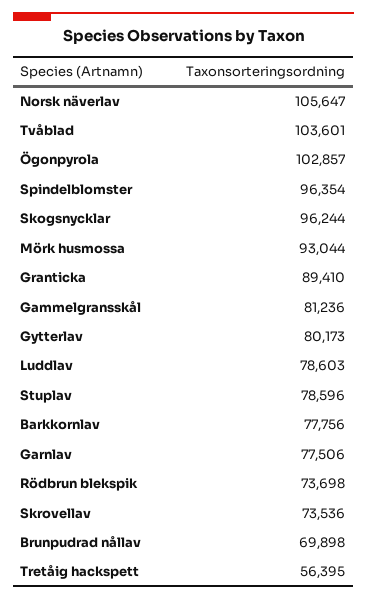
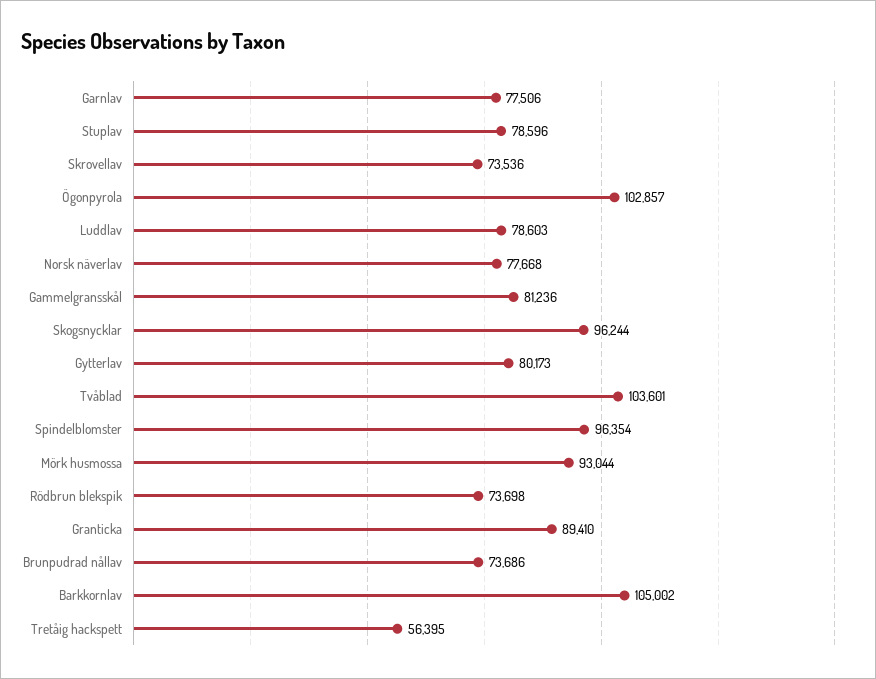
  {
-   "Norsk näverlav": 105647,
+   "Norsk näverlav": 77668,
    "Tvåblad": 103601,
    "Ögonpyrola": 102857,
    "Spindelblomster": 96354,
    "Skogsnycklar": 96244,
    "Mörk husmossa": 93044,
    "Granticka": 89410,
    "Gammelgransskål": 81236,
    "Gytterlav": 80173,
    "Luddlav": 78603,
    "Stuplav": 78596,
-   "Barkkornlav": 77756,
+   "Barkkornlav": 105002,
    "Garnlav": 77506,
    "Rödbrun blekspik": 73698,
    "Skrovellav": 73536,
-   "Brunpudrad nållav": 69898,
+   "Brunpudrad nållav": 73686,
    "Tretåig hackspett": 56395
  }

